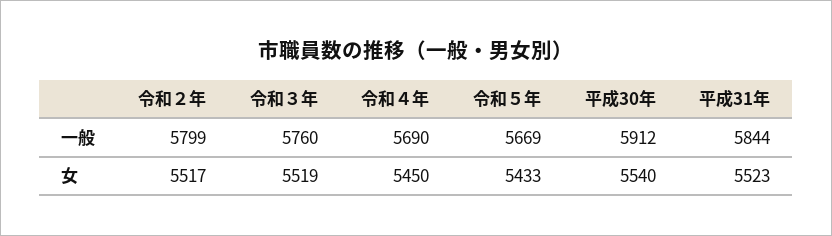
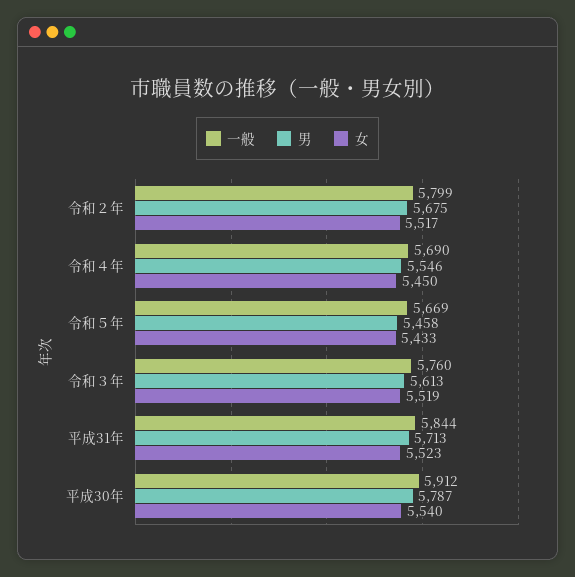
  {
    "一般": {
      "令和２年": 5799,
      "令和３年": 5760,
      "令和４年": 5690,
      "令和５年": 5669,
      "平成30年": 5912,
      "平成31年": 5844
    },
    "女": {
      "令和２年": 5517,
      "令和３年": 5519,
      "令和４年": 5450,
      "令和５年": 5433,
      "平成30年": 5540,
      "平成31年": 5523
-   }
+   },
+   "男": {
+     "令和２年": 5675,
+     "令和４年": 5546,
+     "令和５年": 5458,
+     "令和３年": 5613,
+     "平成31年": 5713,
+     "平成30年": 5787
+   }
  }

